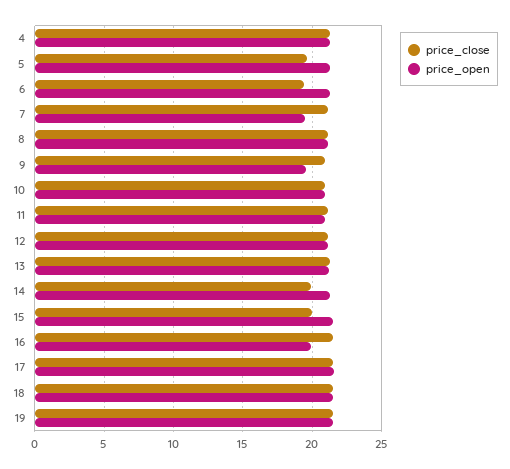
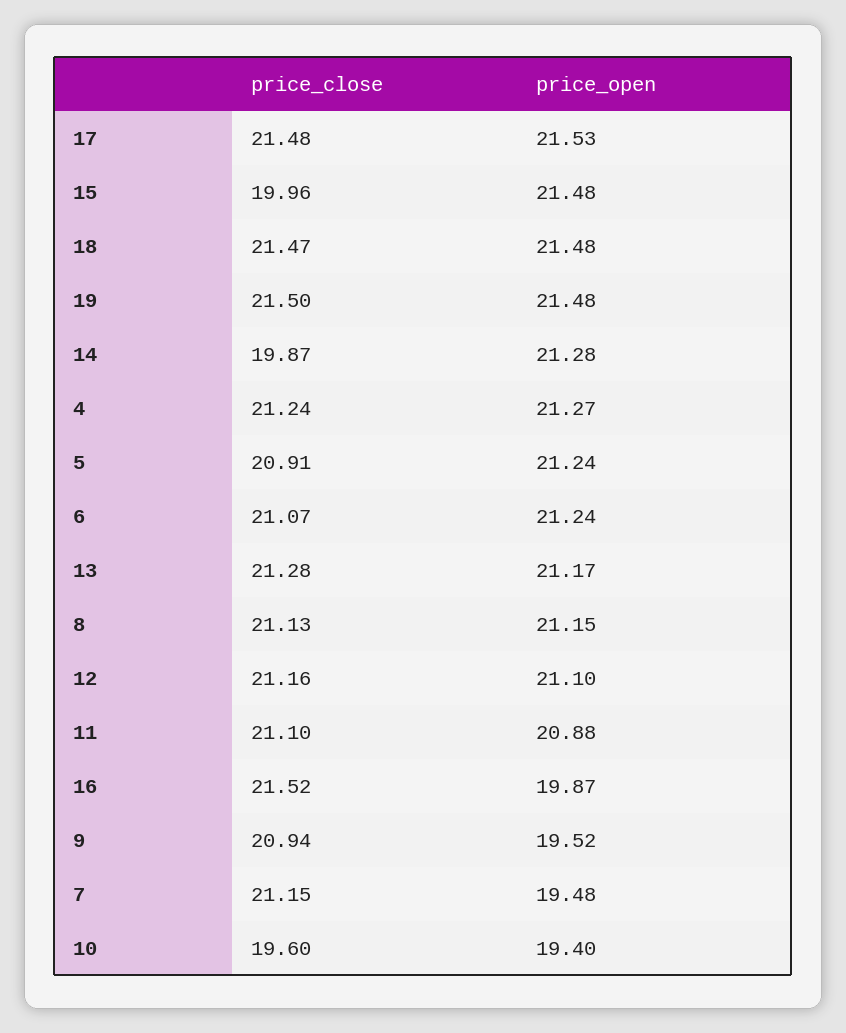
  {
    "price_close": {
      "4": 21.24,
-     "5": 19.5,
+     "5": 20.91,
-     "6": 19.5,
+     "6": 21.07,
      "7": 21.15,
      "8": 21.13,
      "9": 20.94,
-     "10": 21,
+     "10": 19.6,
      "11": 21.1,
      "12": 21.16,
      "13": 21.28,
      "14": 19.87,
      "15": 19.96,
      "16": 21.52,
      "17": 21.48,
      "18": 21.47,
      "19": 21.5
    },
    "price_open": {
      "4": 21.27,
      "5": 21.24,
      "6": 21.24,
      "7": 19.48,
      "8": 21.15,
      "9": 19.52,
-     "10": 21,
+     "10": 19.4,
      "11": 20.88,
      "12": 21.1,
      "13": 21.17,
      "14": 21.28,
      "15": 21.48,
      "16": 19.87,
      "17": 21.53,
      "18": 21.48,
      "19": 21.48
    }
  }

